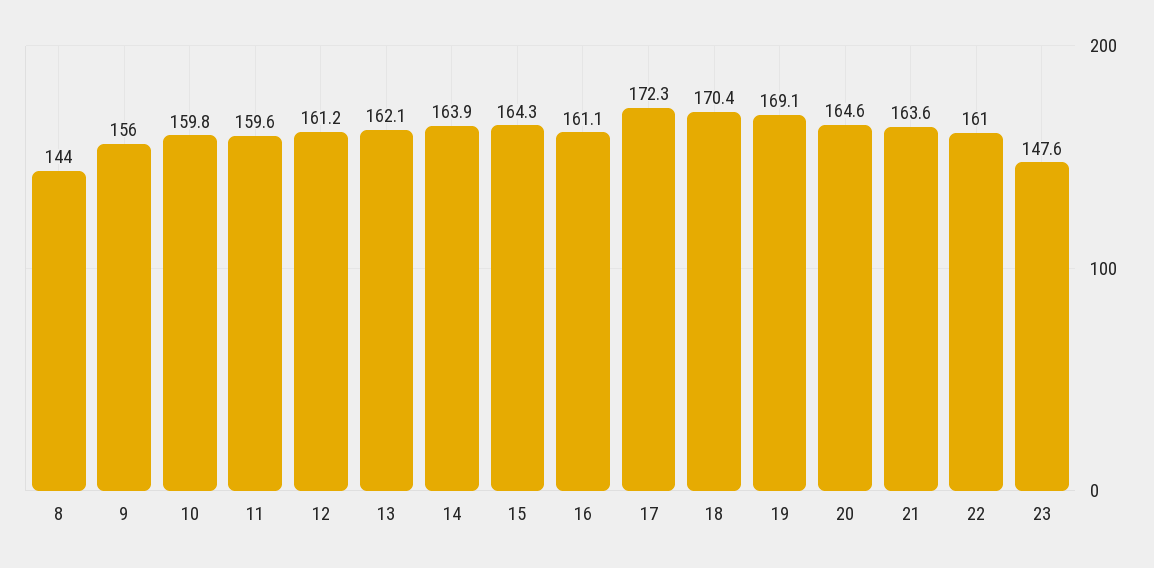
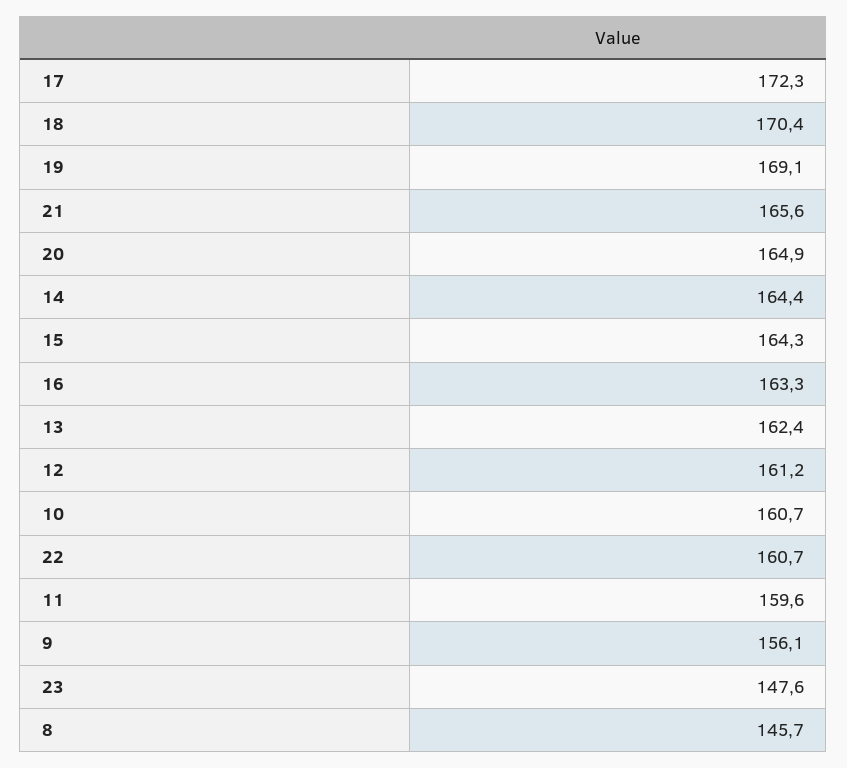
  {
-   "8": 144,
+   "8": 145.7,
-   "9": 156,
+   "9": 156.1,
-   "10": 159.8,
+   "10": 160.7,
    "11": 159.6,
    "12": 161.2,
-   "13": 162.1,
+   "13": 162.4,
-   "14": 163.9,
+   "14": 164.4,
    "15": 164.3,
-   "16": 161.1,
+   "16": 163.3,
    "17": 172.3,
    "18": 170.4,
    "19": 169.1,
-   "20": 164.6,
+   "20": 164.9,
-   "21": 163.6,
+   "21": 165.6,
-   "22": 161,
+   "22": 160.7,
    "23": 147.6
  }

